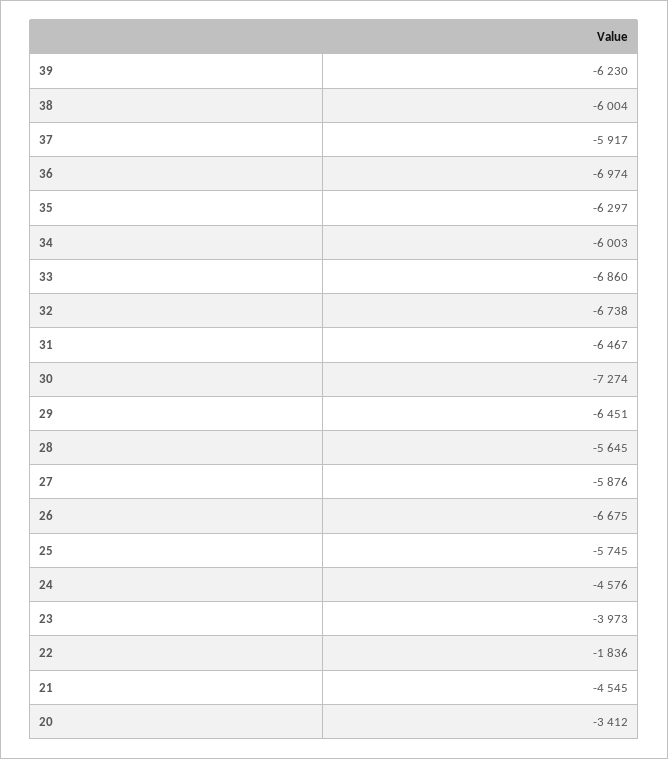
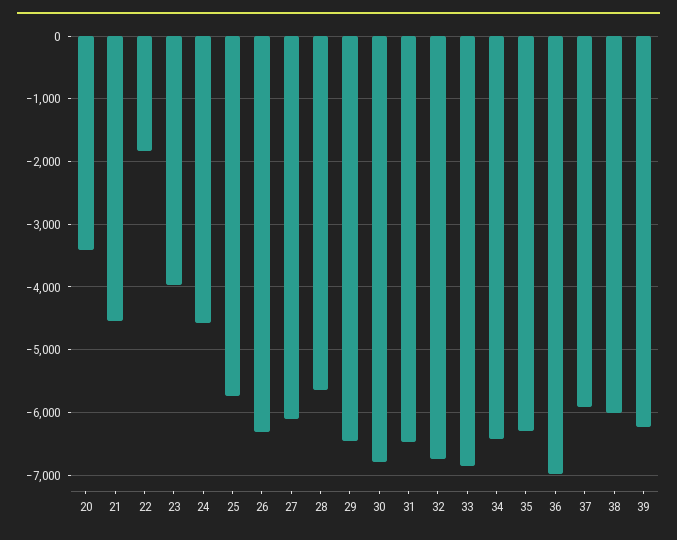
  {
    "39": -6230,
    "38": -6004,
    "37": -5917,
    "36": -6974,
    "35": -6297,
-   "34": -6003,
+   "34": -6400,
    "33": -6860,
    "32": -6738,
    "31": -6467,
-   "30": -7274,
+   "30": -6800,
    "29": -6451,
    "28": -5645,
-   "27": -5876,
+   "27": -6100,
-   "26": -6675,
+   "26": -6300,
    "25": -5745,
    "24": -4576,
    "23": -3973,
    "22": -1836,
    "21": -4545,
    "20": -3412
  }

